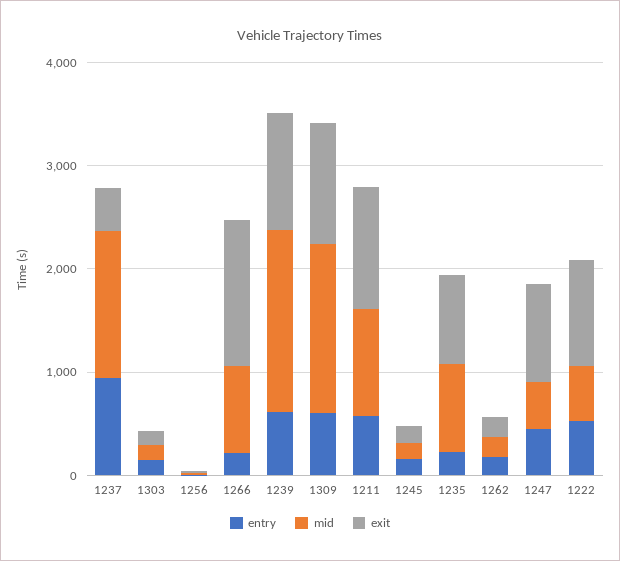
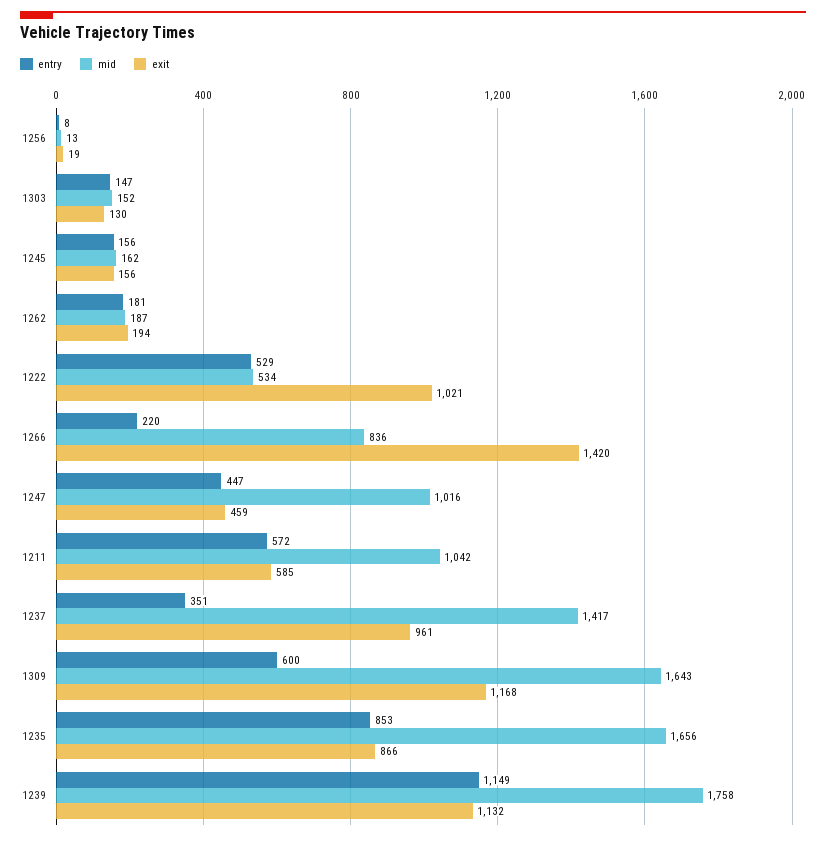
  {
    "entry": {
-     "1237": 1000,
+     "1237": 351,
      "1303": 147,
      "1256": 8,
      "1266": 220,
-     "1239": 600,
+     "1239": 1149,
      "1309": 600,
      "1211": 572,
      "1245": 156,
-     "1235": 200,
+     "1235": 853,
      "1262": 181,
      "1247": 447,
      "1222": 529
    },
    "mid": {
      "1237": 1417,
      "1303": 152,
      "1256": 13,
      "1266": 836,
      "1239": 1758,
      "1309": 1643,
      "1211": 1042,
      "1245": 162,
-     "1235": 800,
+     "1235": 1656,
      "1262": 187,
-     "1247": 400,
+     "1247": 1016,
      "1222": 534
    },
    "exit": {
-     "1237": 400,
+     "1237": 961,
      "1303": 130,
      "1256": 19,
      "1266": 1420,
      "1239": 1132,
      "1309": 1168,
-     "1211": 1200,
+     "1211": 585,
      "1245": 156,
      "1235": 866,
      "1262": 194,
-     "1247": 1000,
+     "1247": 459,
      "1222": 1021
    }
  }

